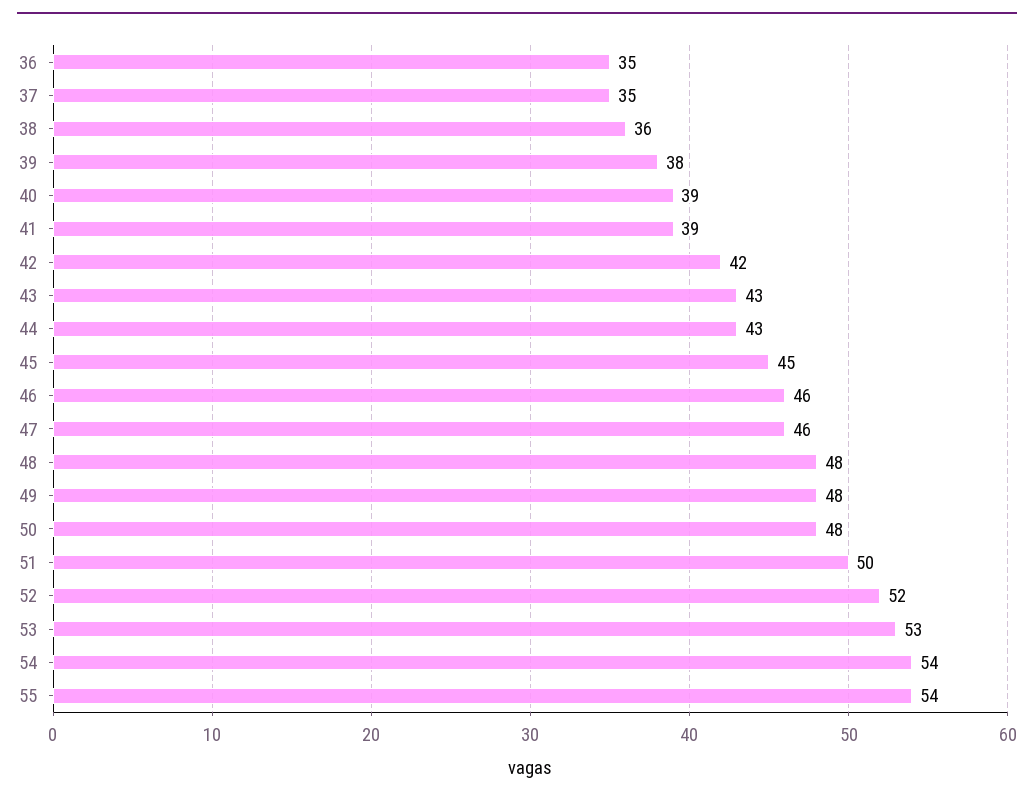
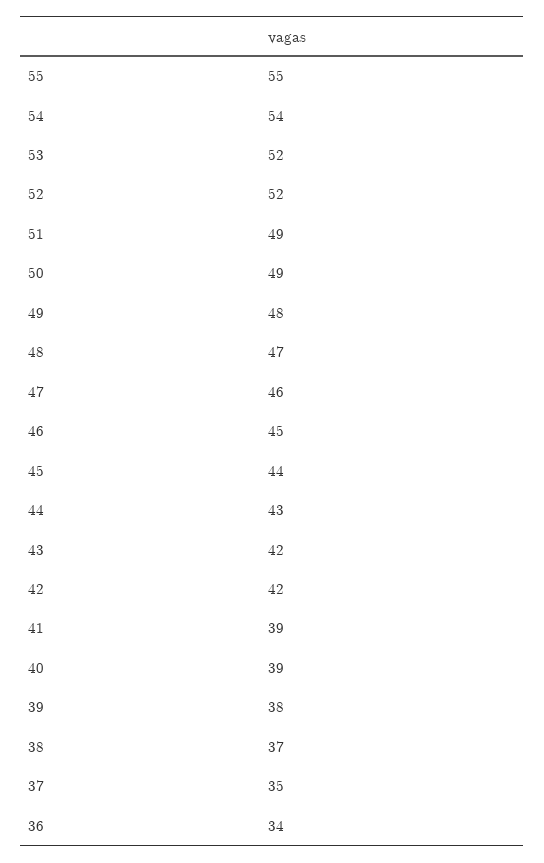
  {
-   "36": 35,
+   "36": 34,
    "37": 35,
-   "38": 36,
+   "38": 37,
    "39": 38,
    "40": 39,
    "41": 39,
    "42": 42,
-   "43": 43,
+   "43": 42,
    "44": 43,
-   "45": 45,
+   "45": 44,
-   "46": 46,
+   "46": 45,
    "47": 46,
-   "48": 48,
+   "48": 47,
    "49": 48,
-   "50": 48,
+   "50": 49,
-   "51": 50,
+   "51": 49,
    "52": 52,
-   "53": 53,
+   "53": 52,
    "54": 54,
-   "55": 54
+   "55": 55
  }

